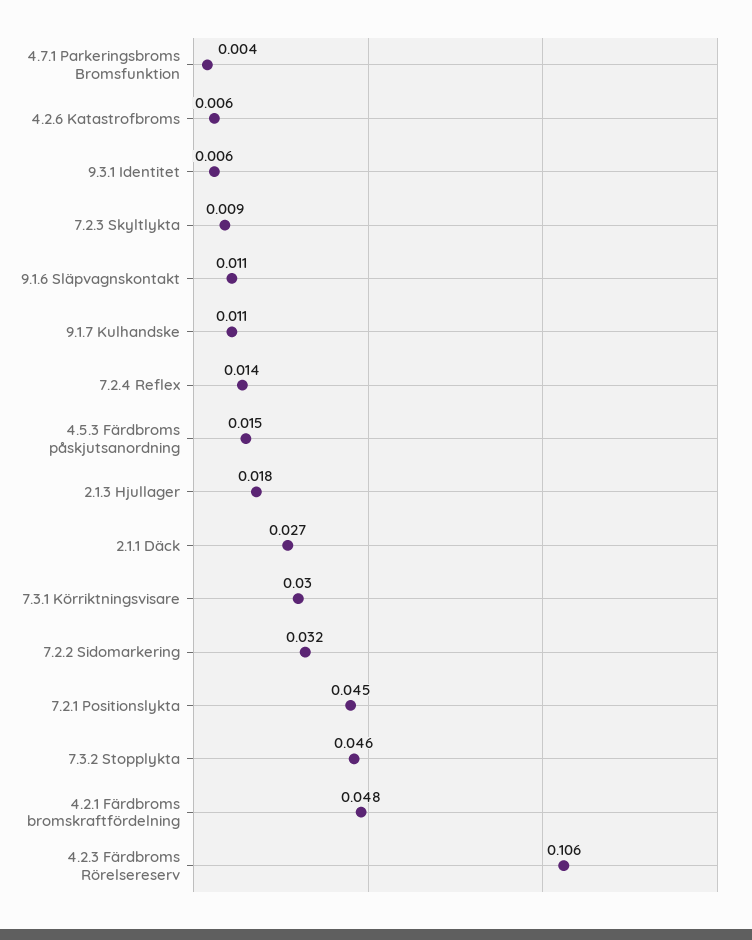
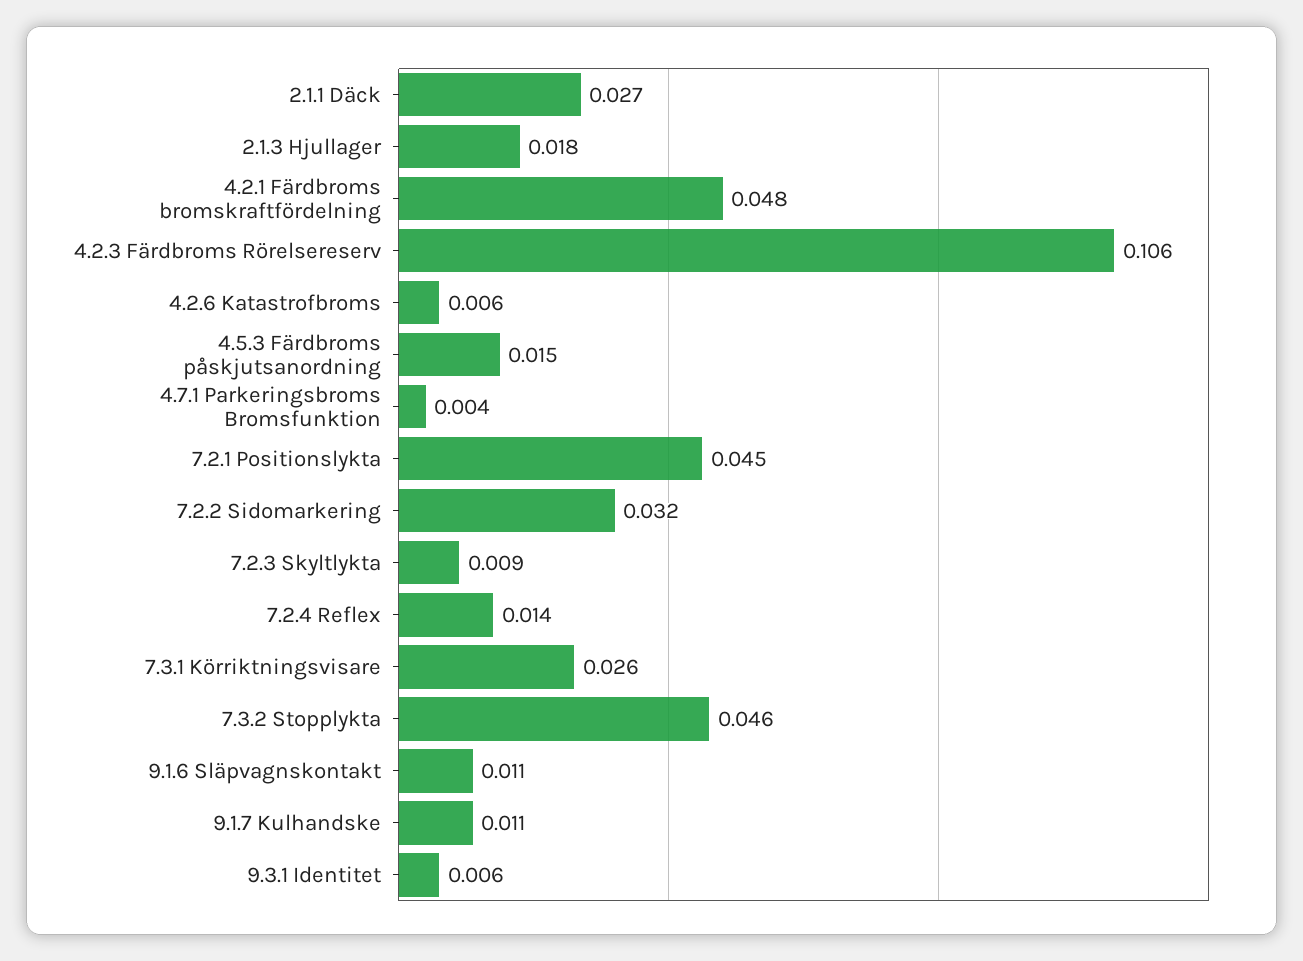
  {
    "4.7.1 Parkeringsbroms Bromsfunktion": 0.004,
    "4.2.6 Katastrofbroms": 0.006,
    "9.3.1 Identitet": 0.006,
    "7.2.3 Skyltlykta": 0.009,
    "9.1.6 Släpvagnskontakt": 0.011,
    "9.1.7 Kulhandske": 0.011,
    "7.2.4 Reflex": 0.014,
    "4.5.3 Färdbroms påskjutsanordning": 0.015,
    "2.1.3 Hjullager": 0.018,
    "2.1.1 Däck": 0.027,
-   "7.3.1 Körriktningsvisare": 0.03,
+   "7.3.1 Körriktningsvisare": 0.026,
    "7.2.2 Sidomarkering": 0.032,
    "7.2.1 Positionslykta": 0.045,
    "7.3.2 Stopplykta": 0.046,
    "4.2.1 Färdbroms bromskraftfördelning": 0.048,
    "4.2.3 Färdbroms Rörelsereserv": 0.106
  }

